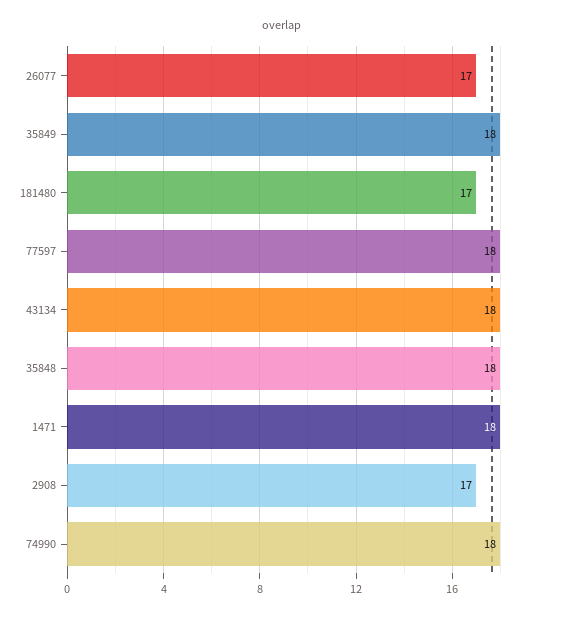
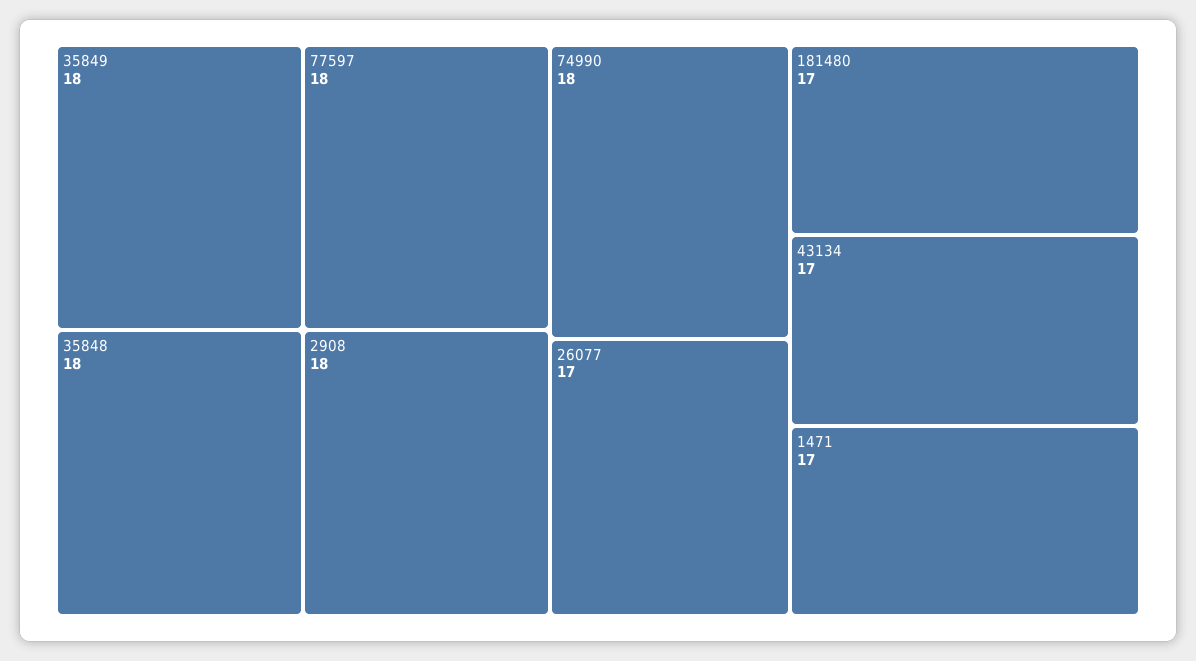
  {
    "26077": 17,
    "35849": 18,
    "181480": 17,
    "77597": 18,
-   "43134": 18,
+   "43134": 17,
    "35848": 18,
-   "1471": 18,
+   "1471": 17,
-   "2908": 17,
+   "2908": 18,
    "74990": 18
  }

